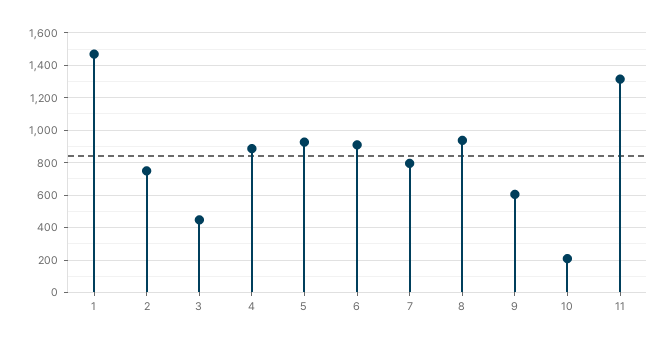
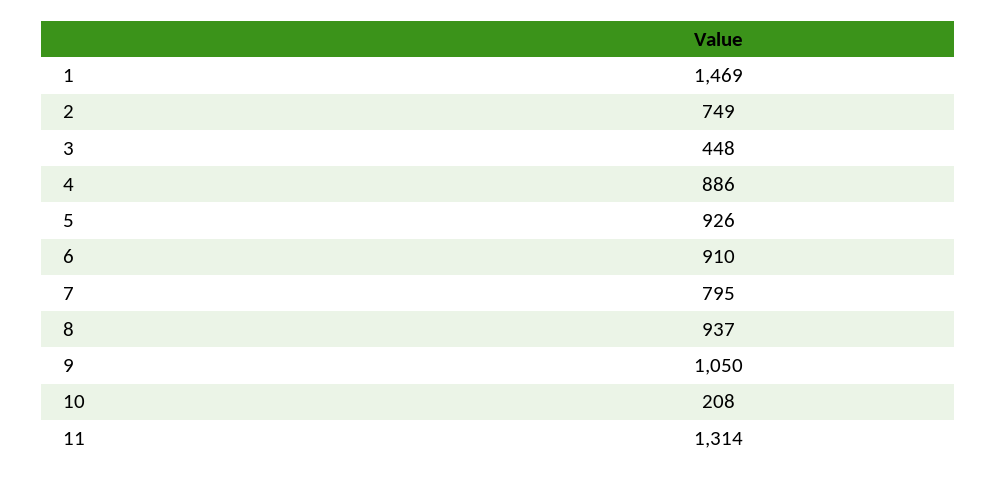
  {
    "1": 1469,
    "2": 749,
    "3": 448,
    "4": 886,
    "5": 926,
    "6": 910,
    "7": 795,
    "8": 937,
-   "9": 600,
+   "9": 1050,
    "10": 208,
    "11": 1314
  }

